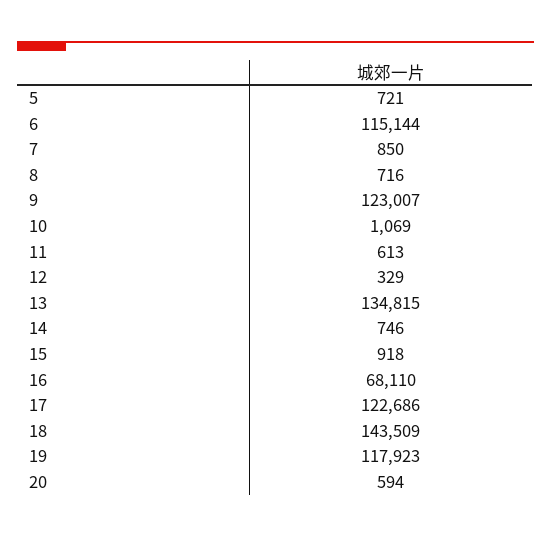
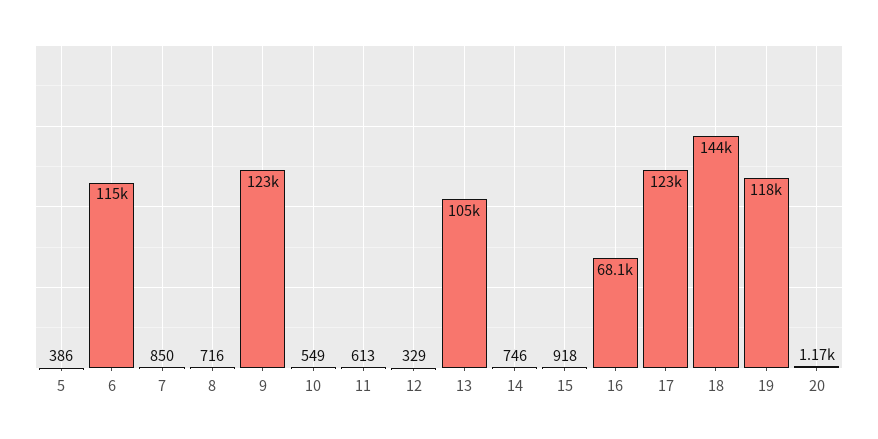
  {
-   "5": 721,
+   "5": 386,
    "6": 115144,
    "7": 850,
    "8": 716,
    "9": 123007,
-   "10": 1069,
+   "10": 549,
    "11": 613,
    "12": 329,
-   "13": 134815,
+   "13": 105000,
    "14": 746,
    "15": 918,
    "16": 68110,
    "17": 122686,
    "18": 143509,
    "19": 117923,
-   "20": 594
+   "20": 1170
  }

